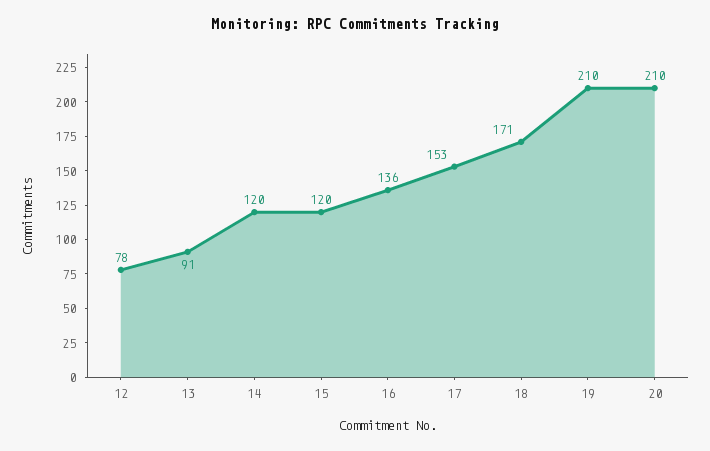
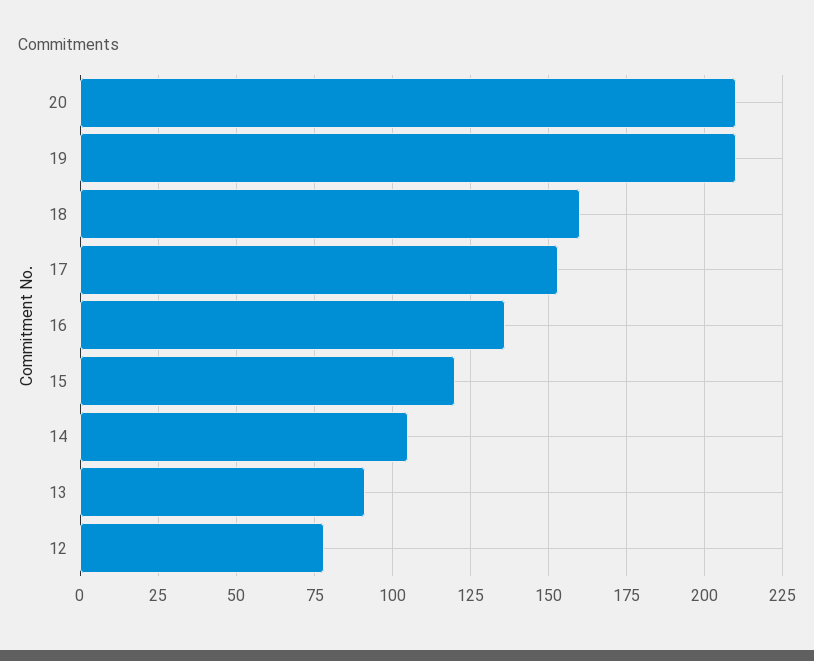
  {
    "12": 78,
    "13": 91,
-   "14": 120,
+   "14": 105,
    "15": 120,
    "16": 136,
    "17": 153,
-   "18": 171,
+   "18": 160,
    "19": 210,
    "20": 210
  }

